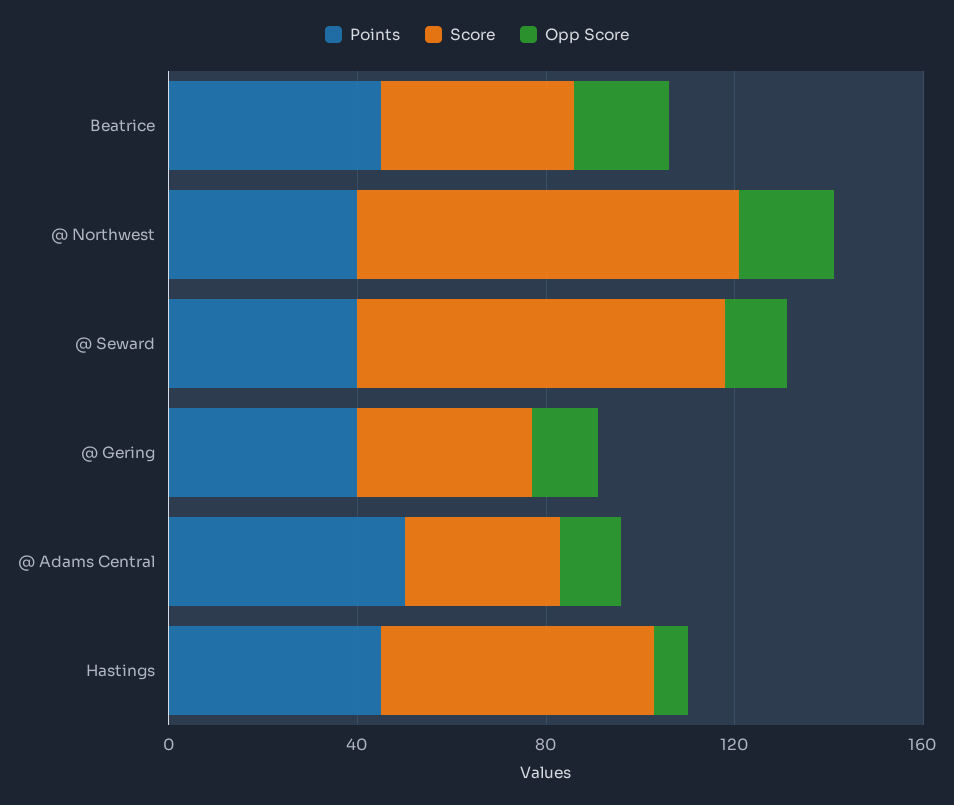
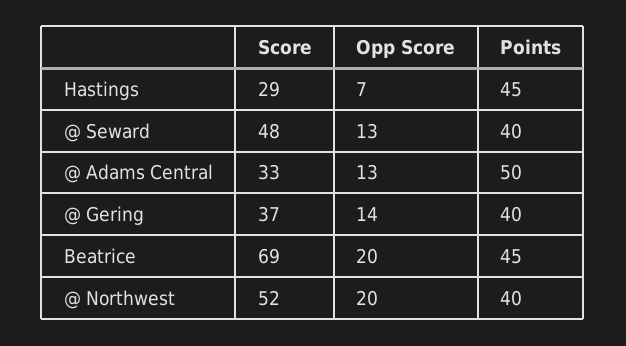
  {
    "Points": {
      "Beatrice": 45,
      "@ Northwest": 40,
      "@ Seward": 40,
      "@ Gering": 40,
      "@ Adams Central": 50,
      "Hastings": 45
    },
    "Score": {
-     "Beatrice": 40,
+     "Beatrice": 69,
-     "@ Northwest": 80,
+     "@ Northwest": 52,
-     "@ Seward": 80,
+     "@ Seward": 48,
      "@ Gering": 37,
      "@ Adams Central": 33,
-     "Hastings": 60
+     "Hastings": 29
    },
    "Opp Score": {
      "Beatrice": 20,
      "@ Northwest": 20,
      "@ Seward": 13,
      "@ Gering": 14,
      "@ Adams Central": 13,
      "Hastings": 7
    }
  }

